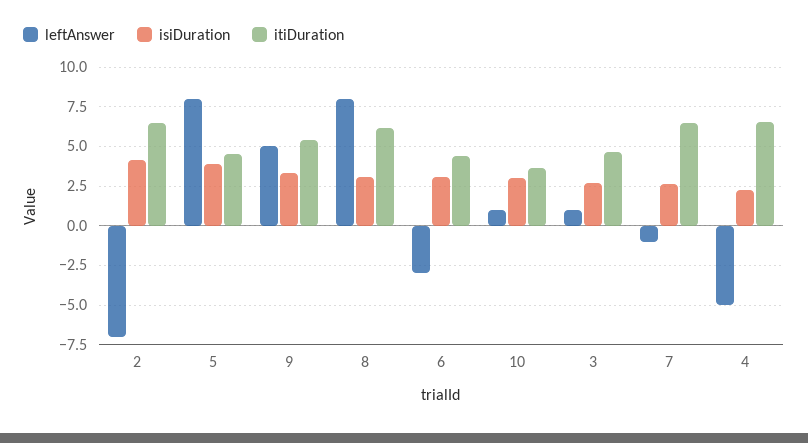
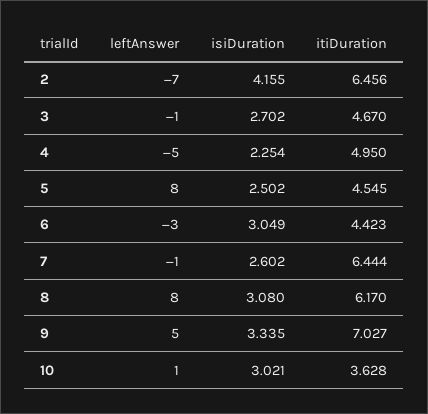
  {
    "leftAnswer": {
      "2": -7,
      "5": 8,
      "9": 5,
      "8": 8,
      "6": -3,
      "10": 1,
-     "3": 1,
+     "3": -1,
      "7": -1,
      "4": -5
    },
    "isiDuration": {
      "2": 4.155,
-     "5": 4,
+     "5": 2.502,
      "9": 3.335,
      "8": 3.08,
      "6": 3.049,
      "10": 3.021,
      "3": 2.702,
      "7": 2.602,
      "4": 2.254
    },
    "itiDuration": {
      "2": 6.456,
      "5": 4.545,
-     "9": 5.5,
+     "9": 7.027,
      "8": 6.17,
      "6": 4.423,
      "10": 3.628,
      "3": 4.67,
      "7": 6.444,
-     "4": 6.5
+     "4": 4.95
    }
  }

